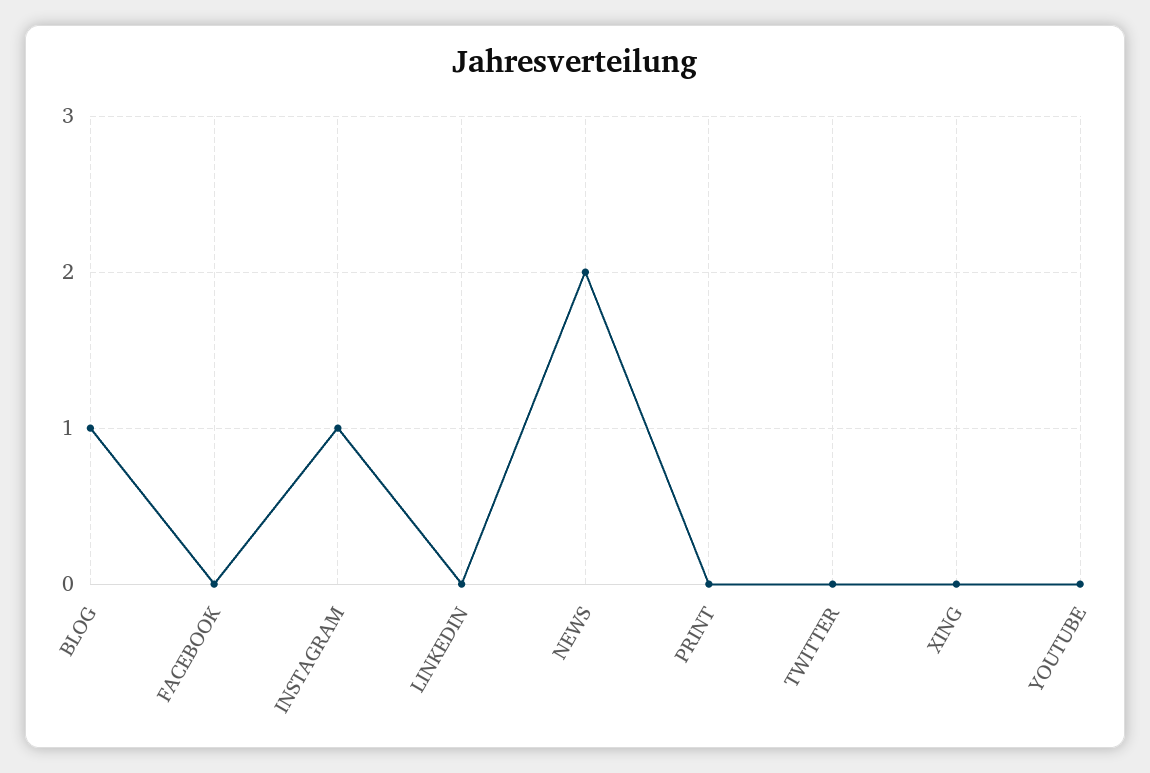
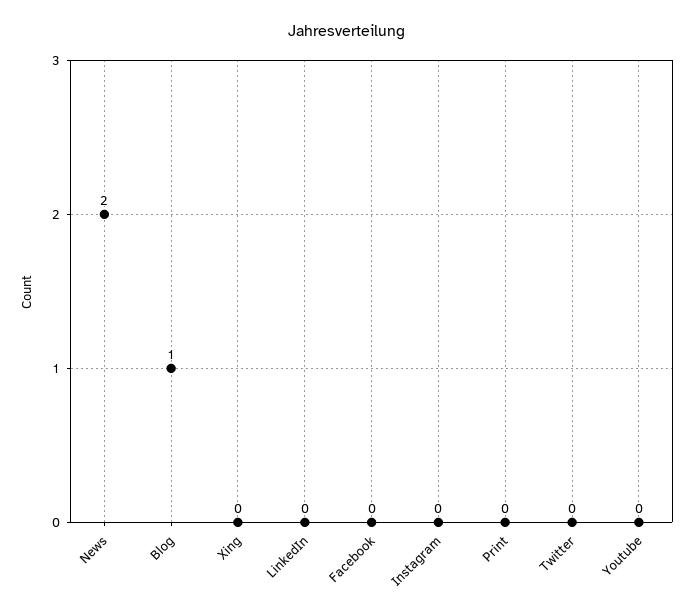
  {
    "BLOG": 1,
    "FACEBOOK": 0,
-   "INSTAGRAM": 1,
+   "INSTAGRAM": 0,
    "LINKEDIN": 0,
    "NEWS": 2,
    "PRINT": 0,
    "TWITTER": 0,
    "XING": 0,
    "YOUTUBE": 0
  }

